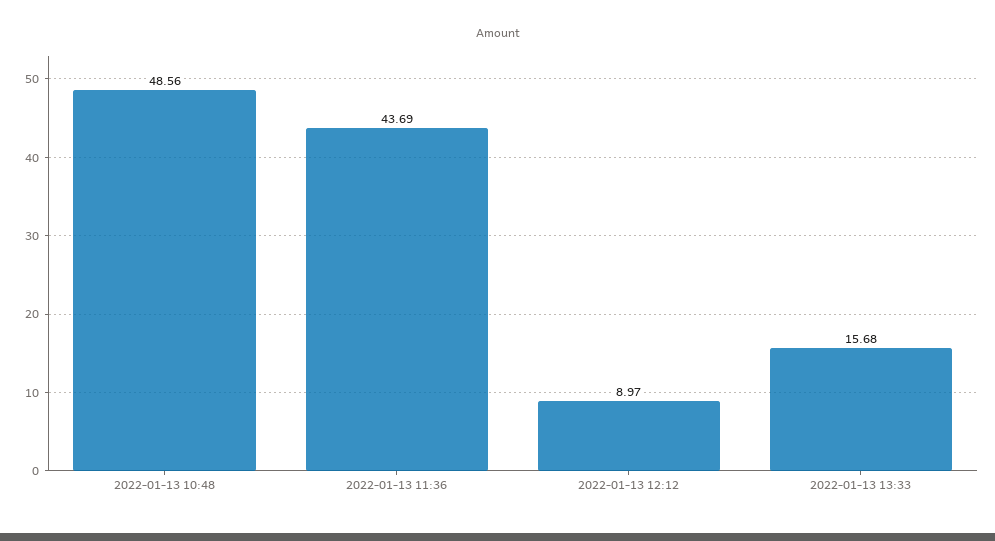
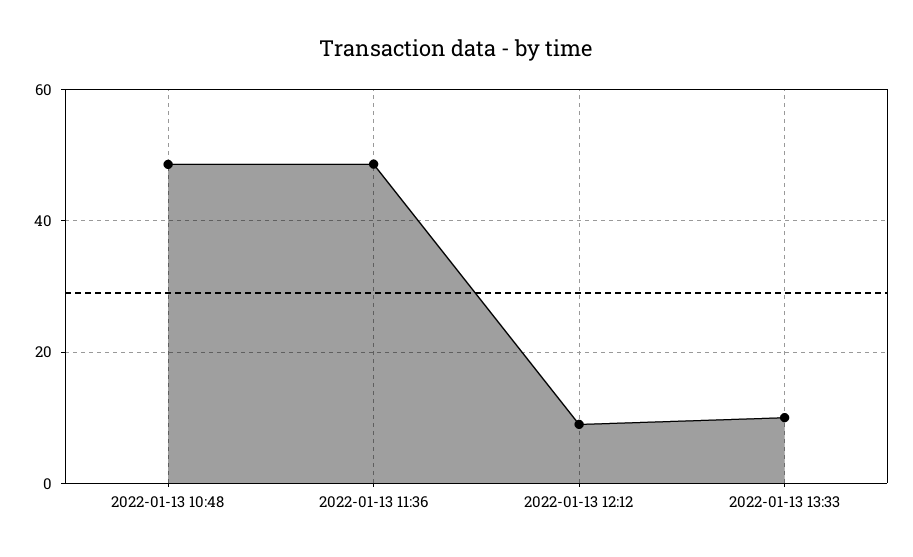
  {
    "2022-01-13 10:48": 48.56,
-   "2022-01-13 11:36": 43.69,
+   "2022-01-13 11:36": 48,
    "2022-01-13 12:12": 8.97,
-   "2022-01-13 13:33": 15.68
+   "2022-01-13 13:33": 10
  }

